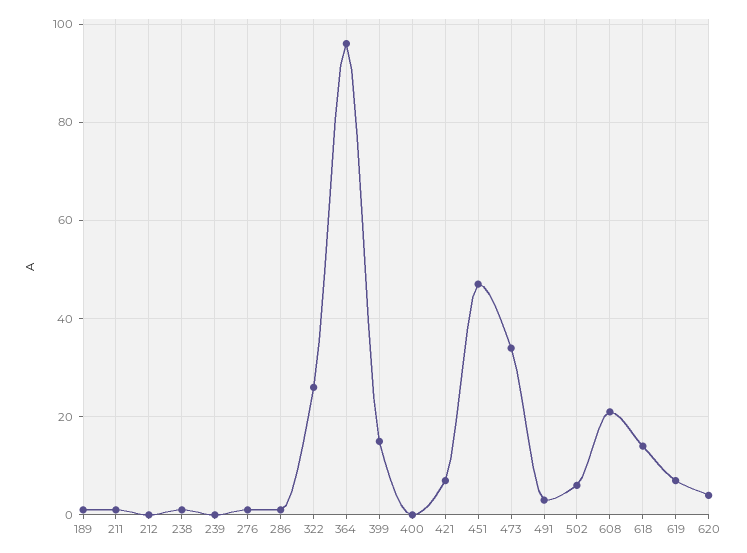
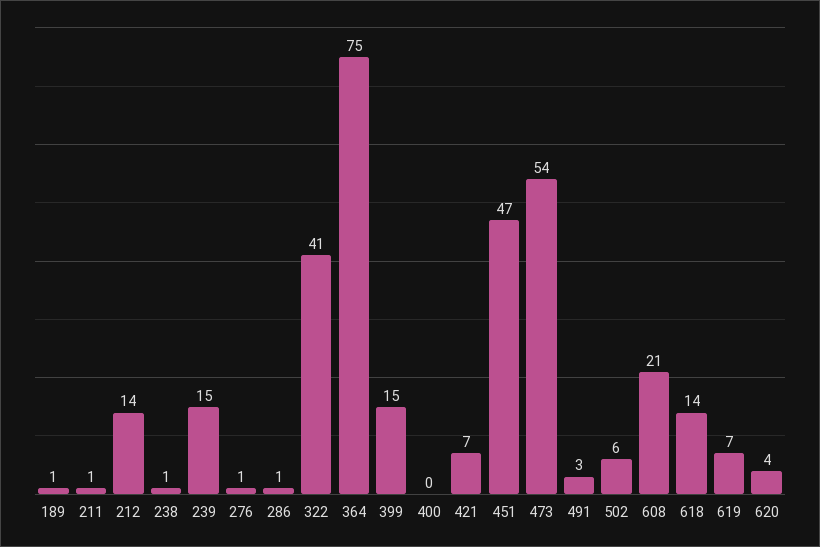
  {
    "189": 1,
    "211": 1,
-   "212": 0,
+   "212": 14,
    "238": 1,
-   "239": 0,
+   "239": 15,
    "276": 1,
    "286": 1,
-   "322": 25,
+   "322": 41,
-   "364": 95,
+   "364": 75,
    "399": 15,
    "400": 0,
    "421": 7,
    "451": 47,
-   "473": 35,
+   "473": 54,
    "491": 3,
    "502": 6,
    "608": 21,
    "618": 14,
    "619": 7,
    "620": 4
  }

